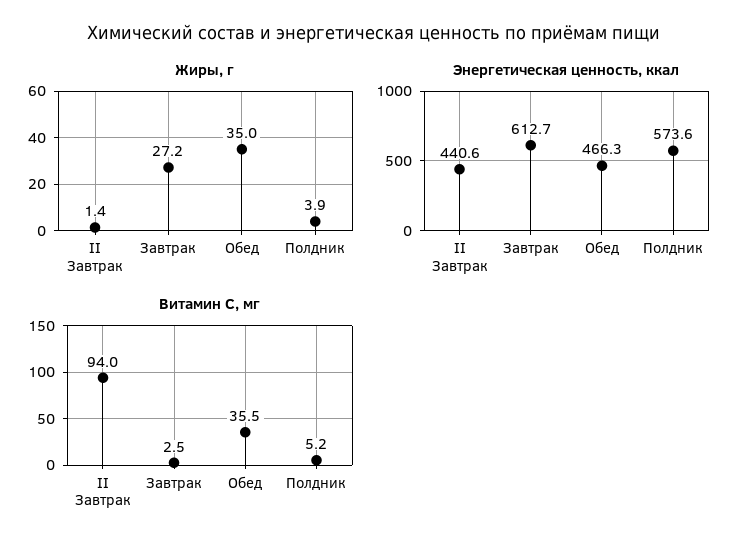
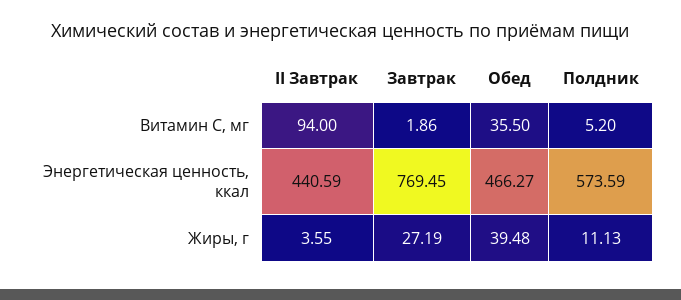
  {
    "Жиры, г": {
-     "II Завтрак": 1.4,
+     "II Завтрак": 3.55,
      "Завтрак": 27.19,
-     "Обед": 35,
+     "Обед": 39.48,
-     "Полдник": 3.9
+     "Полдник": 11.13
    },
    "Энергетическая ценность, ккал": {
      "II Завтрак": 440.59,
-     "Завтрак": 612.7,
+     "Завтрак": 769.45,
      "Обед": 466.27,
      "Полдник": 573.59
    },
    "Витамин С, мг": {
      "II Завтрак": 94,
-     "Завтрак": 2.5,
+     "Завтрак": 1.86,
      "Обед": 35.5,
      "Полдник": 5.2
    }
  }

